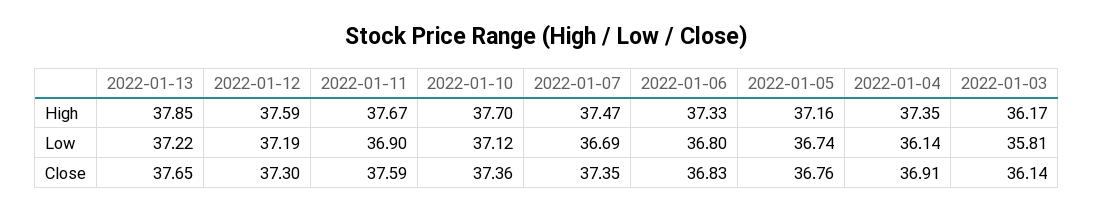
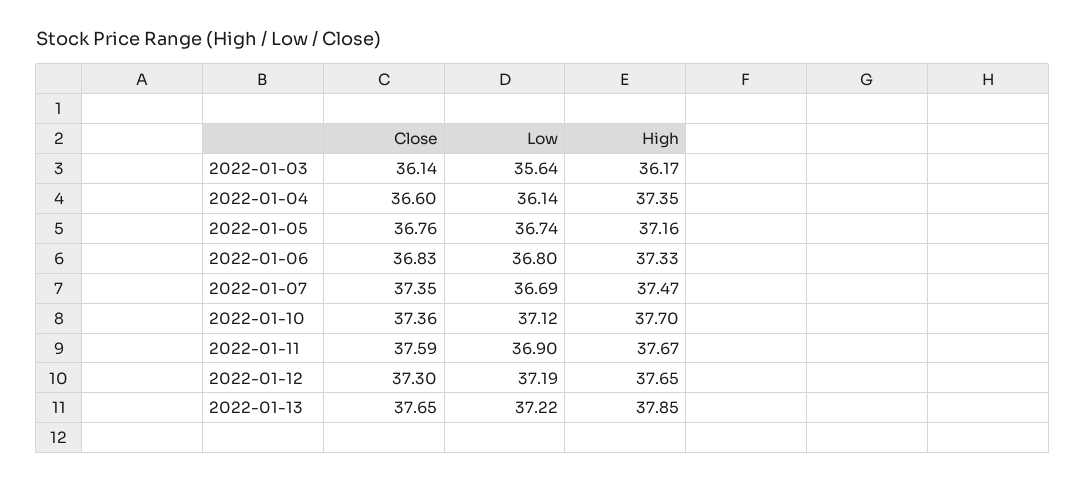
  {
    "2022-01-13": {
      "High": 37.85,
      "Low": 37.22,
      "Close": 37.65
    },
    "2022-01-12": {
-     "High": 37.59,
+     "High": 37.65,
      "Low": 37.19,
      "Close": 37.3
    },
    "2022-01-11": {
      "High": 37.67,
      "Low": 36.9,
      "Close": 37.59
    },
    "2022-01-10": {
      "High": 37.7,
      "Low": 37.12,
      "Close": 37.36
    },
    "2022-01-07": {
      "High": 37.47,
      "Low": 36.69,
      "Close": 37.35
    },
    "2022-01-06": {
      "High": 37.33,
      "Low": 36.8,
      "Close": 36.83
    },
    "2022-01-05": {
      "High": 37.16,
      "Low": 36.74,
      "Close": 36.76
    },
    "2022-01-04": {
      "High": 37.35,
      "Low": 36.14,
-     "Close": 36.91
+     "Close": 36.6
    },
    "2022-01-03": {
      "High": 36.17,
-     "Low": 35.81,
+     "Low": 35.64,
      "Close": 36.14
    }
  }

